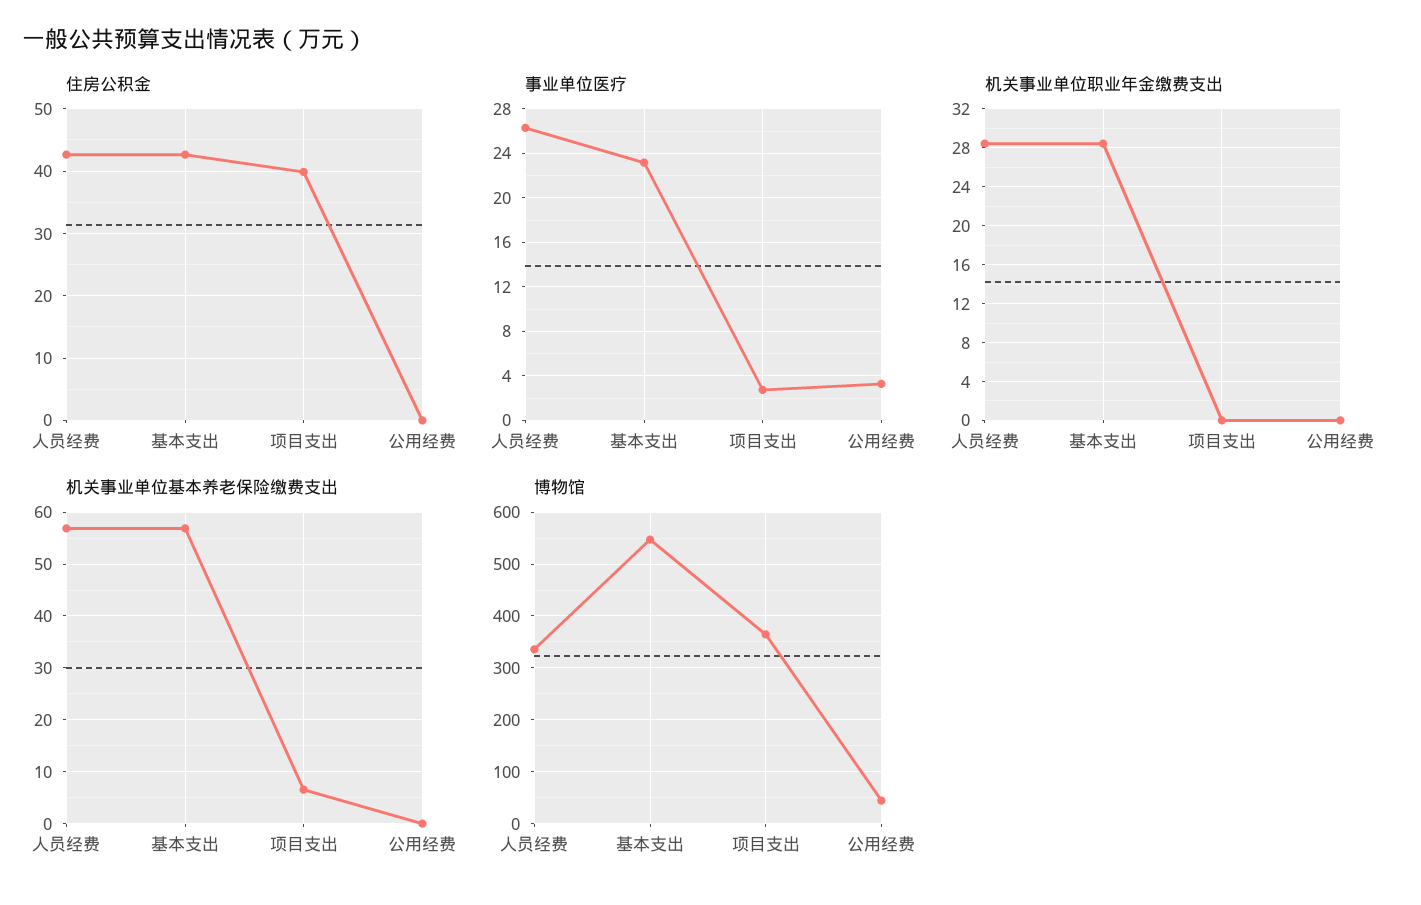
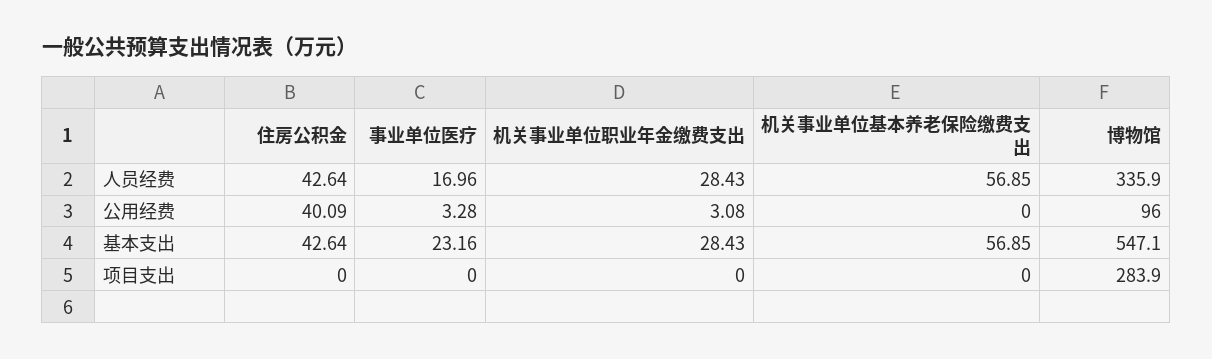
  {
    "住房公积金": {
      "人员经费": 42.64,
      "基本支出": 42.64,
-     "项目支出": 40,
+     "项目支出": 0,
-     "公用经费": 0
+     "公用经费": 40.09
    },
    "事业单位医疗": {
-     "人员经费": 26,
+     "人员经费": 16.96,
      "基本支出": 23.16,
-     "项目支出": 3,
+     "项目支出": 0,
      "公用经费": 3.28
    },
    "机关事业单位职业年金缴费支出": {
      "人员经费": 28.43,
      "基本支出": 28.43,
      "项目支出": 0,
-     "公用经费": 0
+     "公用经费": 3.08
    },
    "机关事业单位基本养老保险缴费支出": {
      "人员经费": 56.85,
      "基本支出": 56.85,
-     "项目支出": 6,
+     "项目支出": 0,
      "公用经费": 0
    },
    "博物馆": {
      "人员经费": 335.9,
      "基本支出": 547.1,
-     "项目支出": 360,
+     "项目支出": 283.9,
-     "公用经费": 40
+     "公用经费": 96
    }
  }

